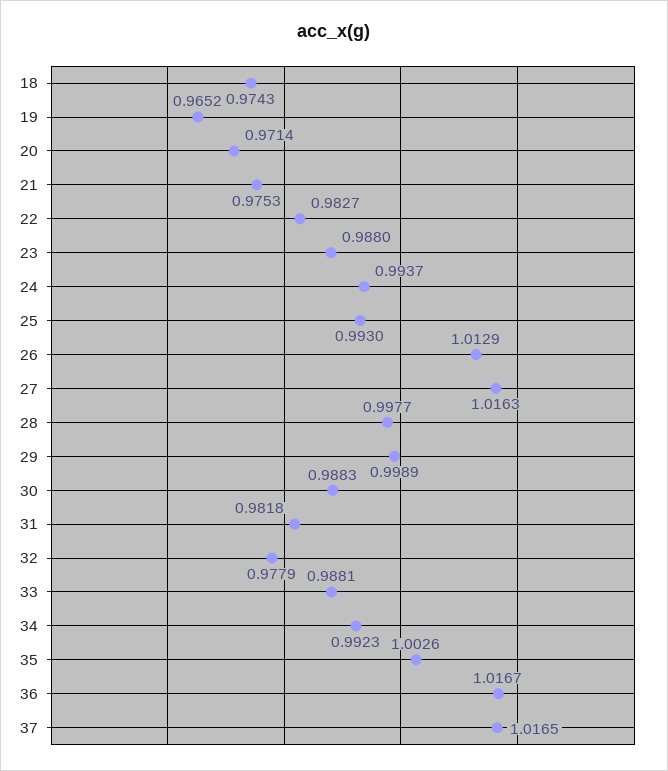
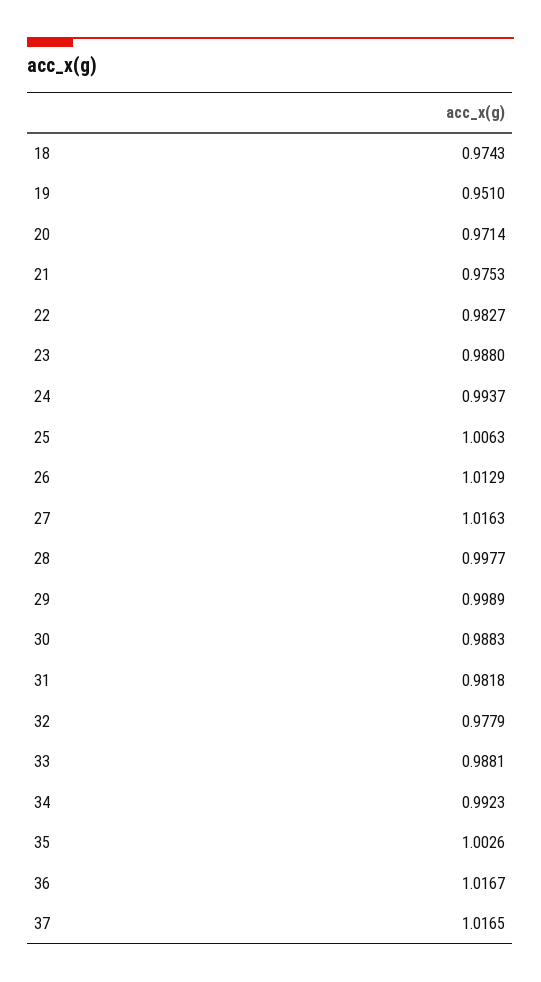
  {
    "18": 0.9743,
-   "19": 0.9652,
+   "19": 0.951,
    "20": 0.9714,
    "21": 0.9753,
    "22": 0.9827,
    "23": 0.988,
    "24": 0.9937,
-   "25": 0.993,
+   "25": 1.0063,
    "26": 1.0129,
    "27": 1.0163,
    "28": 0.9977,
    "29": 0.9989,
    "30": 0.9883,
    "31": 0.9818,
    "32": 0.9779,
    "33": 0.9881,
    "34": 0.9923,
    "35": 1.0026,
    "36": 1.0167,
    "37": 1.0165
  }

